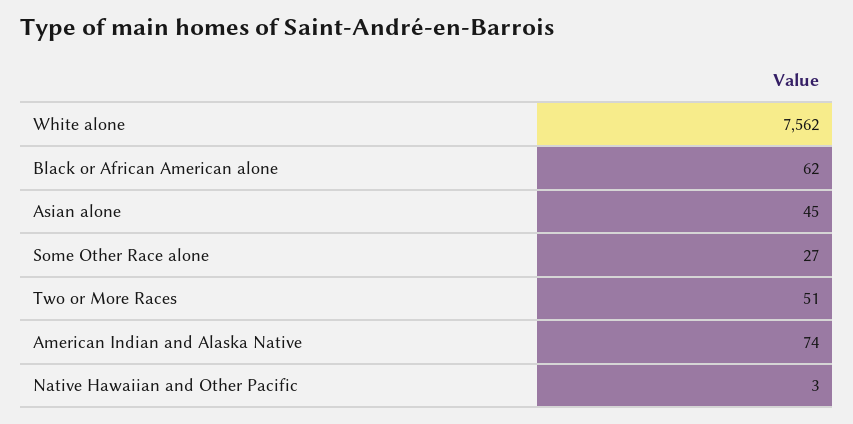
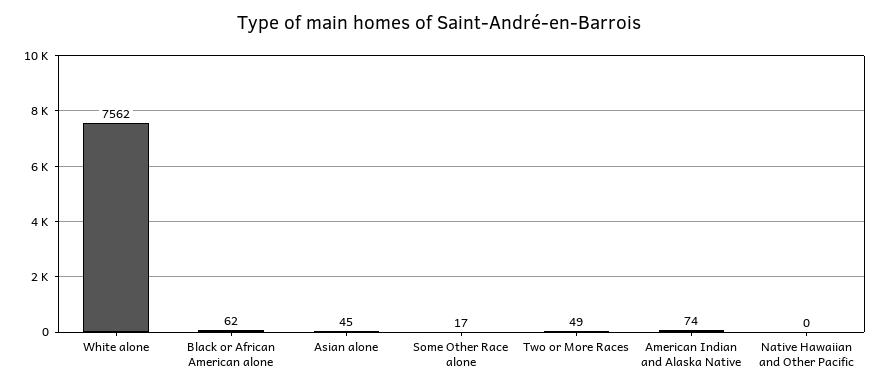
  {
    "White alone": 7562,
    "Black or African American alone": 62,
    "Asian alone": 45,
-   "Some Other Race alone": 27,
+   "Some Other Race alone": 17,
-   "Two or More Races": 51,
+   "Two or More Races": 49,
    "American Indian and Alaska Native": 74,
-   "Native Hawaiian and Other Pacific": 3
+   "Native Hawaiian and Other Pacific": 0
  }

